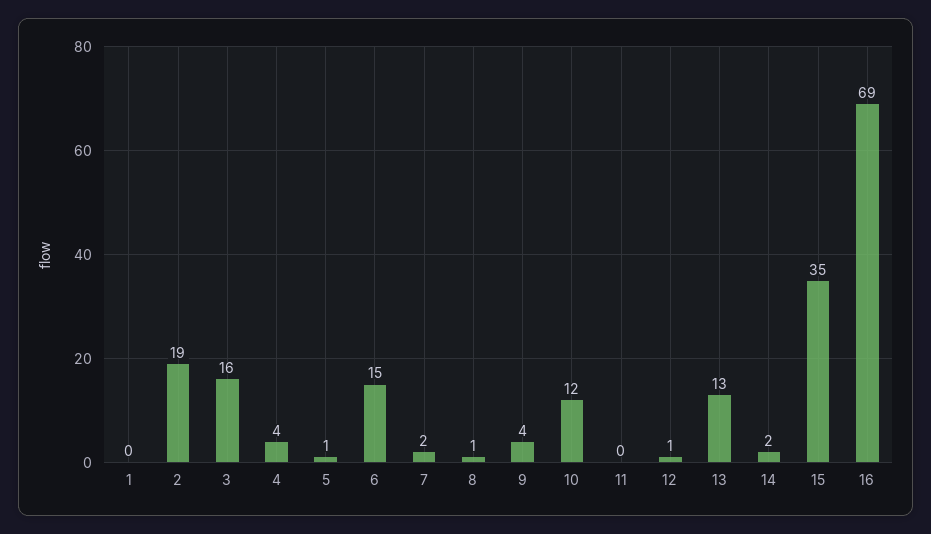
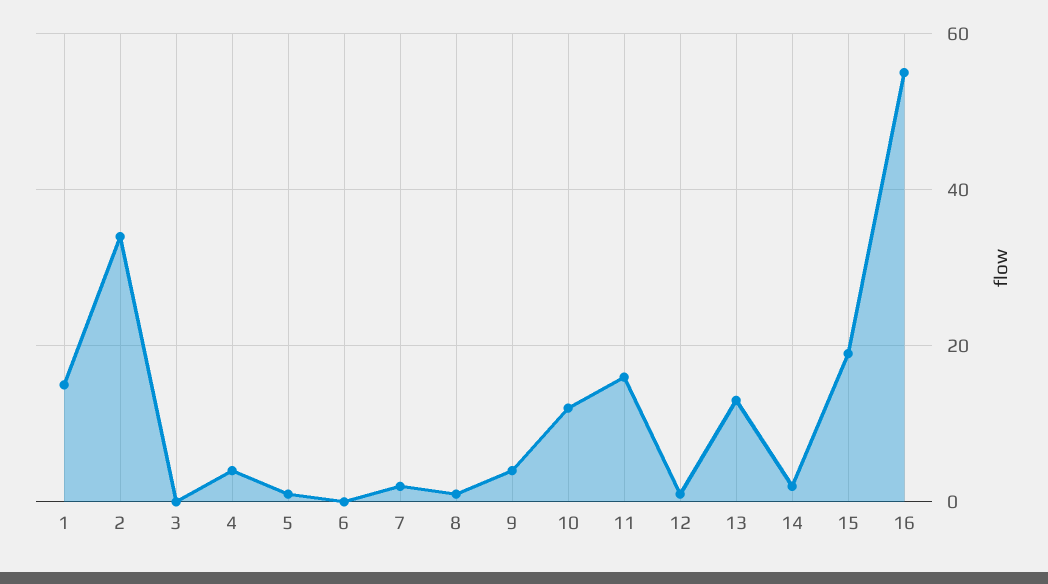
  {
-   "1": 0,
+   "1": 15,
-   "2": 19,
+   "2": 35,
-   "3": 16,
+   "3": 0,
    "4": 4,
    "5": 1,
-   "6": 15,
+   "6": 0,
    "7": 2,
    "8": 1,
    "9": 4,
    "10": 12,
-   "11": 0,
+   "11": 15,
    "12": 1,
    "13": 13,
    "14": 2,
-   "15": 35,
+   "15": 20,
-   "16": 69
+   "16": 55
  }

